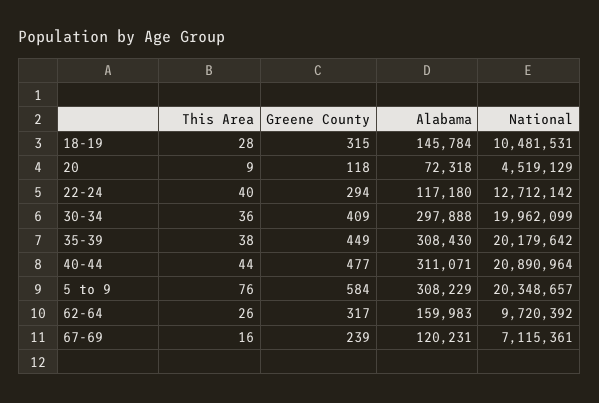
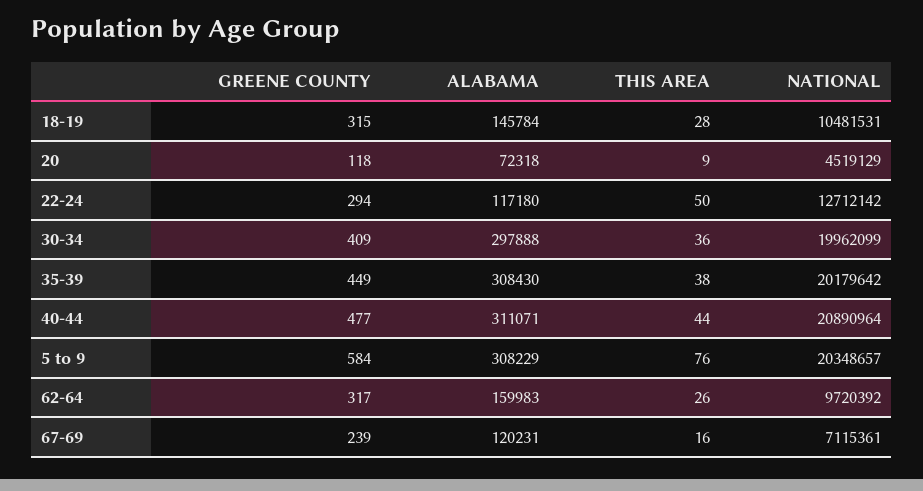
  {
    "This Area": {
      "18-19": 28,
      "20": 9,
-     "22-24": 40,
+     "22-24": 50,
      "30-34": 36,
      "35-39": 38,
      "40-44": 44,
      "5 to 9": 76,
      "62-64": 26,
      "67-69": 16
    },
    "Greene County": {
      "18-19": 315,
      "20": 118,
      "22-24": 294,
      "30-34": 409,
      "35-39": 449,
      "40-44": 477,
      "5 to 9": 584,
      "62-64": 317,
      "67-69": 239
    },
    "Alabama": {
      "18-19": 145784,
      "20": 72318,
      "22-24": 117180,
      "30-34": 297888,
      "35-39": 308430,
      "40-44": 311071,
      "5 to 9": 308229,
      "62-64": 159983,
      "67-69": 120231
    },
    "National": {
      "18-19": 10481531,
      "20": 4519129,
      "22-24": 12712142,
      "30-34": 19962099,
      "35-39": 20179642,
      "40-44": 20890964,
      "5 to 9": 20348657,
      "62-64": 9720392,
      "67-69": 7115361
    }
  }

